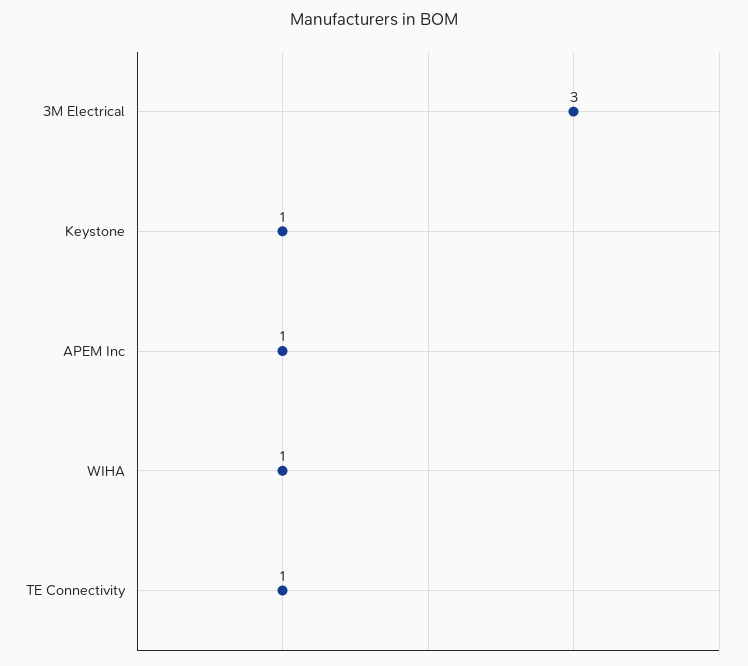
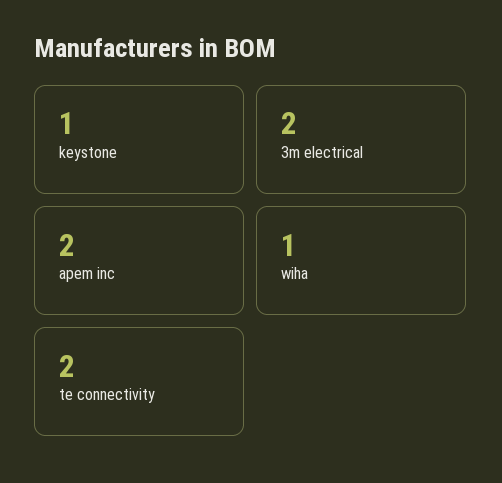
  {
-   "3M Electrical": 3,
+   "3M Electrical": 2,
    "Keystone": 1,
-   "APEM Inc": 1,
+   "APEM Inc": 2,
    "WIHA": 1,
-   "TE Connectivity": 1
+   "TE Connectivity": 2
  }

